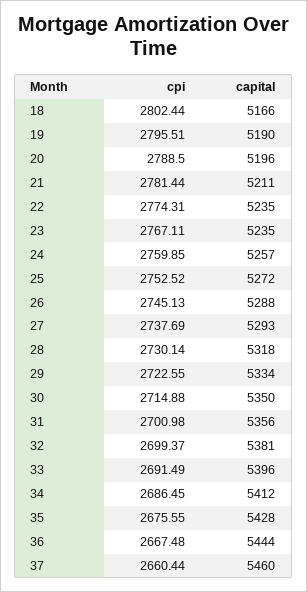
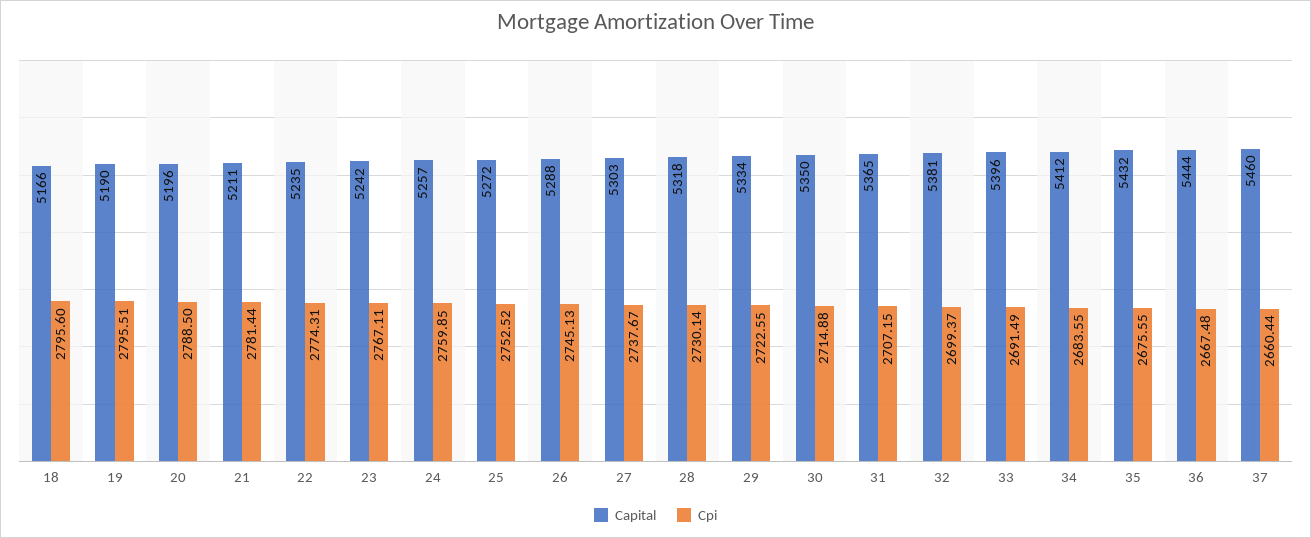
  {
    "cpi": {
-     "18": 2802.44,
+     "18": 2795.6,
      "19": 2795.51,
      "20": 2788.5,
      "21": 2781.44,
      "22": 2774.31,
      "23": 2767.11,
      "24": 2759.85,
      "25": 2752.52,
      "26": 2745.13,
-     "27": 2737.69,
+     "27": 2737.67,
      "28": 2730.14,
      "29": 2722.55,
      "30": 2714.88,
-     "31": 2700.98,
+     "31": 2707.15,
      "32": 2699.37,
      "33": 2691.49,
-     "34": 2686.45,
+     "34": 2683.55,
      "35": 2675.55,
      "36": 2667.48,
      "37": 2660.44
    },
    "capital": {
      "18": 5166,
      "19": 5190,
      "20": 5196,
      "21": 5211,
      "22": 5235,
-     "23": 5235,
+     "23": 5242,
      "24": 5257,
      "25": 5272,
      "26": 5288,
-     "27": 5293,
+     "27": 5303,
      "28": 5318,
      "29": 5334,
      "30": 5350,
-     "31": 5356,
+     "31": 5365,
      "32": 5381,
      "33": 5396,
      "34": 5412,
-     "35": 5428,
+     "35": 5432,
      "36": 5444,
      "37": 5460
    }
  }

